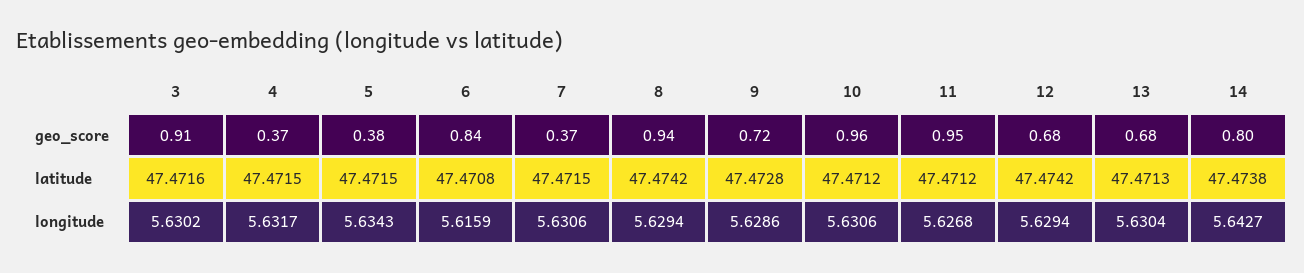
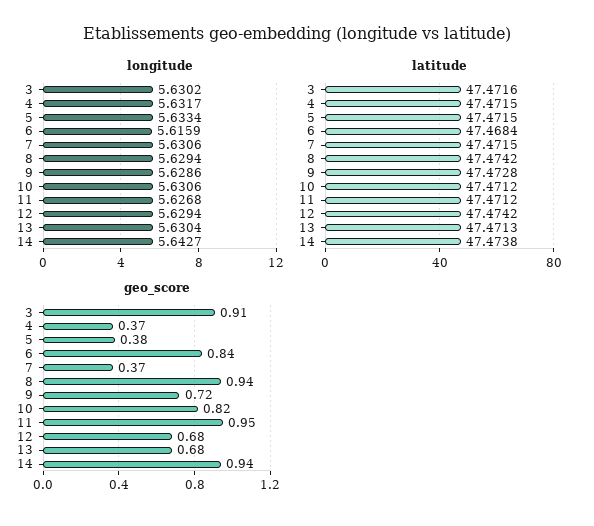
  {
    "geo_score": {
      "3": 0.91,
      "4": 0.37,
      "5": 0.38,
      "6": 0.84,
      "7": 0.37,
      "8": 0.94,
      "9": 0.72,
-     "10": 0.96,
+     "10": 0.82,
      "11": 0.95,
      "12": 0.68,
      "13": 0.68,
-     "14": 0.8
+     "14": 0.94
    },
    "latitude": {
      "3": 47.4716,
      "4": 47.4715,
      "5": 47.4715,
-     "6": 47.4708,
+     "6": 47.4684,
      "7": 47.4715,
      "8": 47.4742,
      "9": 47.4728,
      "10": 47.4712,
      "11": 47.4712,
      "12": 47.4742,
      "13": 47.4713,
      "14": 47.4738
    },
    "longitude": {
      "3": 5.6302,
      "4": 5.6317,
-     "5": 5.6343,
+     "5": 5.6334,
      "6": 5.6159,
      "7": 5.6306,
      "8": 5.6294,
      "9": 5.6286,
      "10": 5.6306,
      "11": 5.6268,
      "12": 5.6294,
      "13": 5.6304,
      "14": 5.6427
    }
  }

